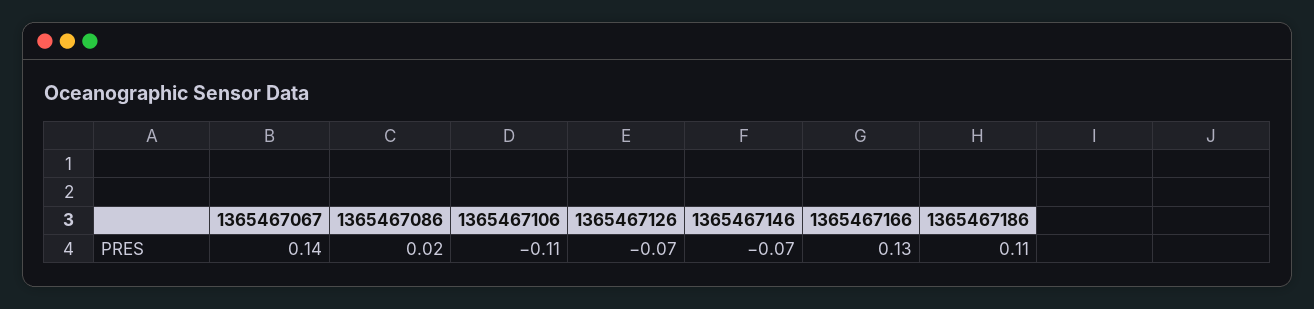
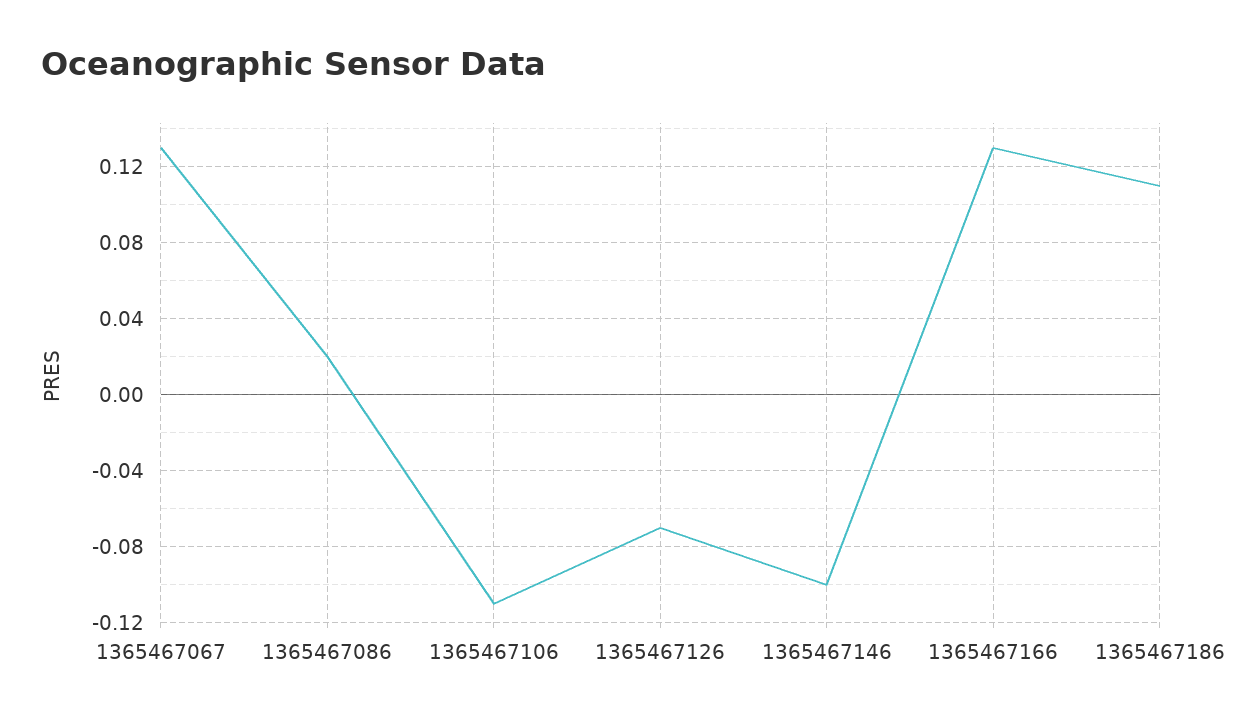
  {
-   "1365467067": 0.14,
+   "1365467067": 0.13,
    "1365467086": 0.02,
    "1365467106": -0.11,
    "1365467126": -0.07,
-   "1365467146": -0.07,
+   "1365467146": -0.1,
    "1365467166": 0.13,
    "1365467186": 0.11
  }

